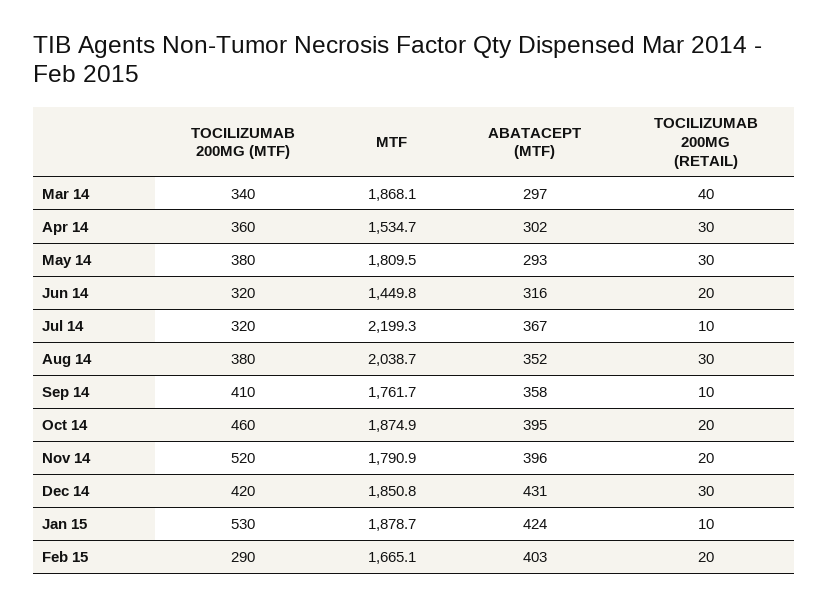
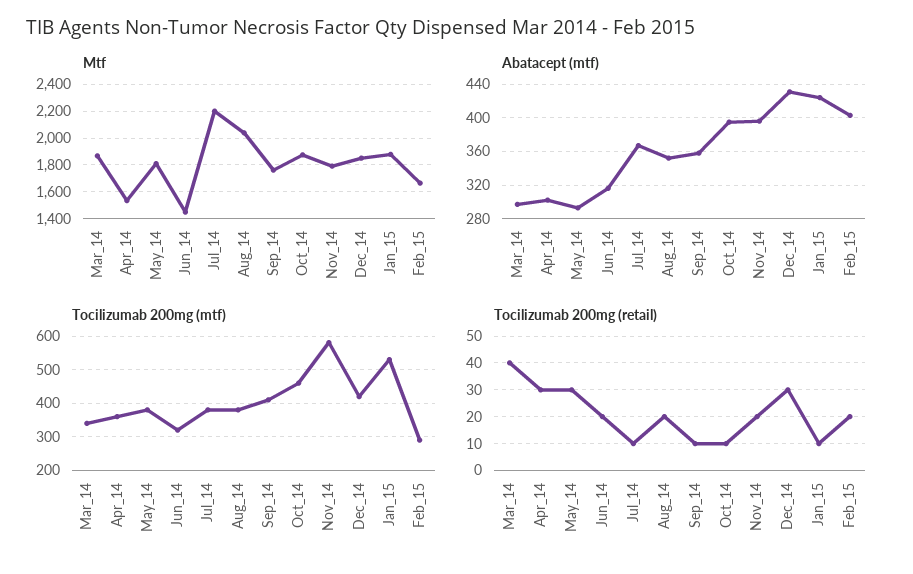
  {
    "TOCILIZUMAB 200MG (MTF)": {
      "Mar 14": 340,
      "Apr 14": 360,
      "May 14": 380,
      "Jun 14": 320,
-     "Jul 14": 320,
+     "Jul 14": 380,
      "Aug 14": 380,
      "Sep 14": 410,
      "Oct 14": 460,
-     "Nov 14": 520,
+     "Nov 14": 580,
      "Dec 14": 420,
      "Jan 15": 530,
      "Feb 15": 290
    },
    "MTF": {
      "Mar 14": 1868.1,
      "Apr 14": 1534.7,
      "May 14": 1809.5,
      "Jun 14": 1449.8,
      "Jul 14": 2199.3,
      "Aug 14": 2038.7,
      "Sep 14": 1761.7,
      "Oct 14": 1874.9,
      "Nov 14": 1790.9,
      "Dec 14": 1850.8,
      "Jan 15": 1878.7,
      "Feb 15": 1665.1
    },
    "ABATACEPT (MTF)": {
      "Mar 14": 297,
      "Apr 14": 302,
      "May 14": 293,
      "Jun 14": 316,
      "Jul 14": 367,
      "Aug 14": 352,
      "Sep 14": 358,
      "Oct 14": 395,
      "Nov 14": 396,
      "Dec 14": 431,
      "Jan 15": 424,
      "Feb 15": 403
    },
    "TOCILIZUMAB 200MG (RETAIL)": {
      "Mar 14": 40,
      "Apr 14": 30,
      "May 14": 30,
      "Jun 14": 20,
      "Jul 14": 10,
-     "Aug 14": 30,
+     "Aug 14": 20,
      "Sep 14": 10,
-     "Oct 14": 20,
+     "Oct 14": 10,
      "Nov 14": 20,
      "Dec 14": 30,
      "Jan 15": 10,
      "Feb 15": 20
    }
  }

